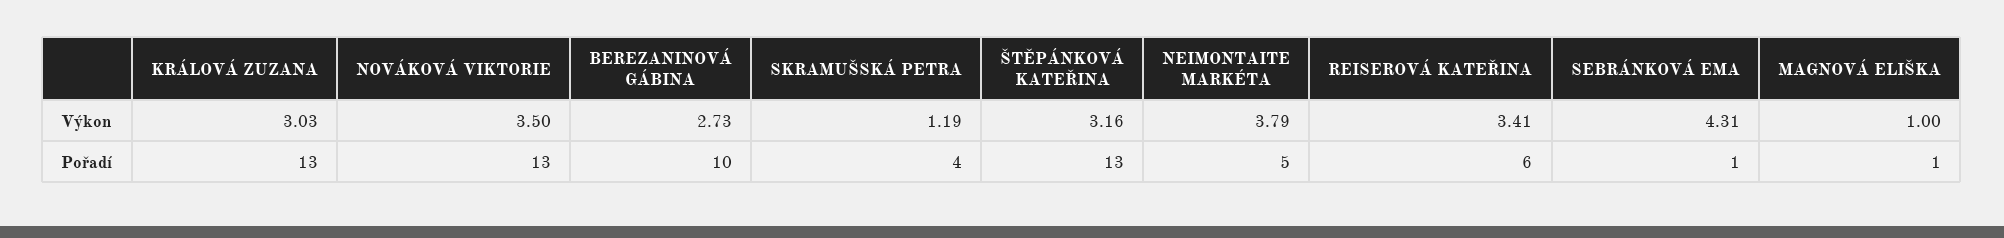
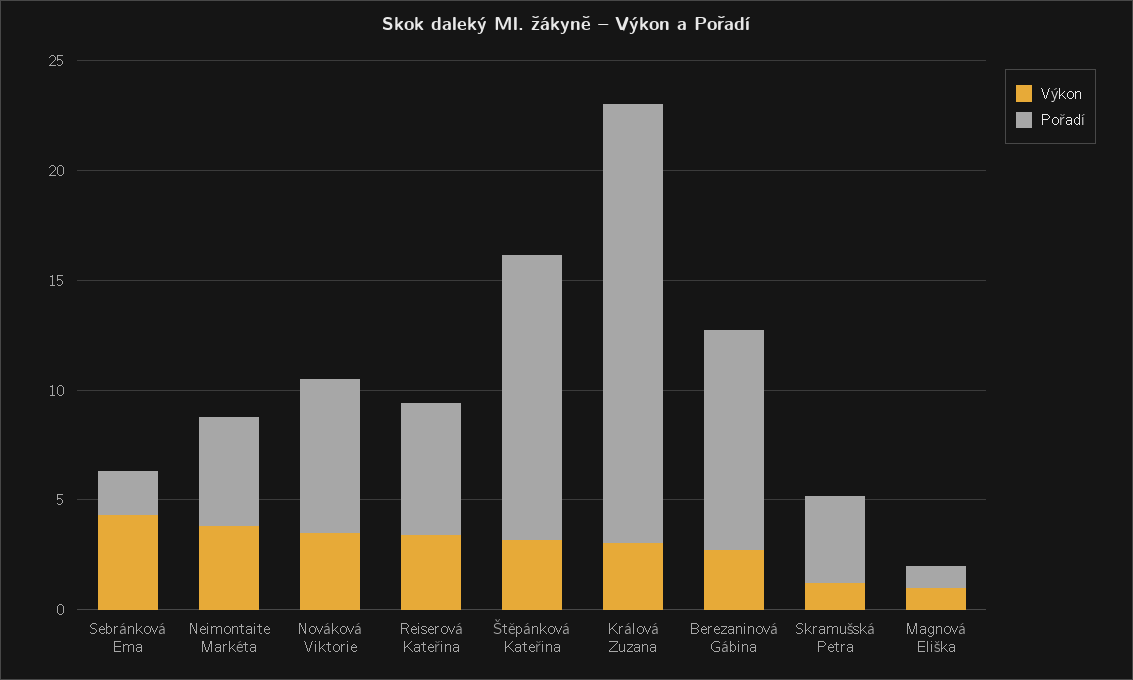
  {
    "Výkon": {
      "KRÁLOVÁ ZUZANA": 3.03,
      "NOVÁKOVÁ VIKTORIE": 3.5,
      "BEREZANINOVÁ GÁBINA": 2.73,
      "SKRAMUŠSKÁ PETRA": 1.19,
      "ŠTĚPÁNKOVÁ KATEŘINA": 3.16,
      "NEIMONTAITE MARKÉTA": 3.79,
      "REISEROVÁ KATEŘINA": 3.41,
      "SEBRÁNKOVÁ EMA": 4.31,
      "MAGNOVÁ ELIŠKA": 1
    },
    "Pořadí": {
-     "KRÁLOVÁ ZUZANA": 13,
+     "KRÁLOVÁ ZUZANA": 20,
-     "NOVÁKOVÁ VIKTORIE": 13,
+     "NOVÁKOVÁ VIKTORIE": 7,
      "BEREZANINOVÁ GÁBINA": 10,
      "SKRAMUŠSKÁ PETRA": 4,
      "ŠTĚPÁNKOVÁ KATEŘINA": 13,
      "NEIMONTAITE MARKÉTA": 5,
      "REISEROVÁ KATEŘINA": 6,
-     "SEBRÁNKOVÁ EMA": 1,
+     "SEBRÁNKOVÁ EMA": 2,
      "MAGNOVÁ ELIŠKA": 1
    }
  }

